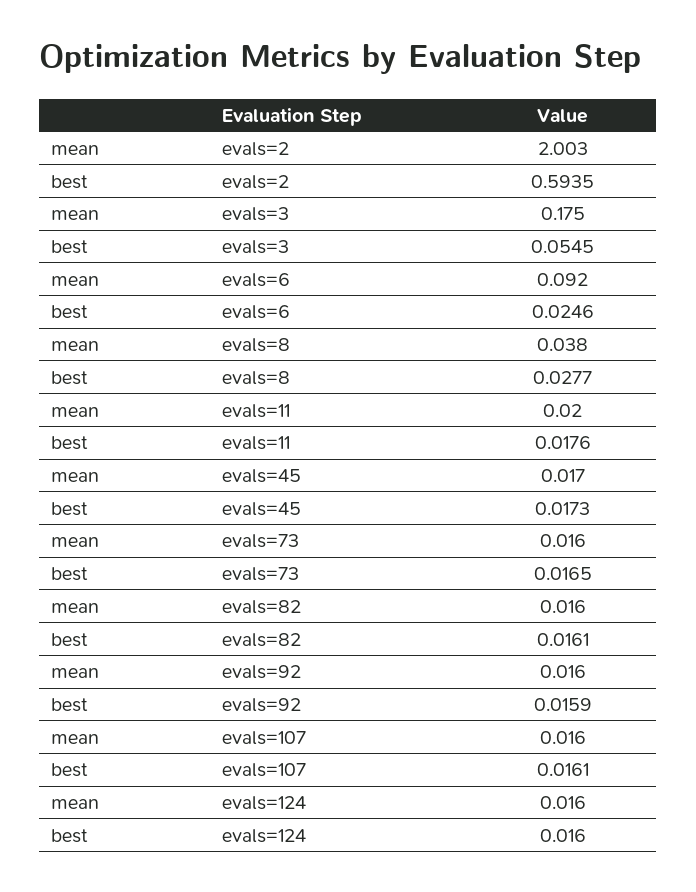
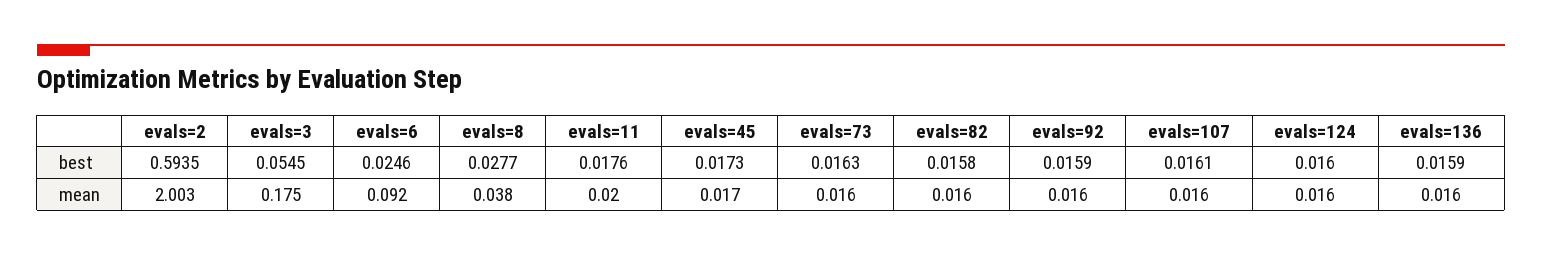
  {
    "mean": {
      "evals=2": 2.003,
      "evals=3": 0.175,
      "evals=6": 0.092,
      "evals=8": 0.038,
      "evals=11": 0.02,
      "evals=45": 0.017,
      "evals=73": 0.016,
      "evals=82": 0.016,
      "evals=92": 0.016,
      "evals=107": 0.016,
-     "evals=124": 0.016
+     "evals=124": 0.016,
+     "evals=136": 0.016
    },
    "best": {
      "evals=2": 0.5935,
      "evals=3": 0.0545,
      "evals=6": 0.0246,
      "evals=8": 0.0277,
      "evals=11": 0.0176,
      "evals=45": 0.0173,
-     "evals=73": 0.0165,
+     "evals=73": 0.0163,
-     "evals=82": 0.0161,
+     "evals=82": 0.0158,
      "evals=92": 0.0159,
      "evals=107": 0.0161,
-     "evals=124": 0.016
+     "evals=124": 0.016,
+     "evals=136": 0.0159
    }
  }

